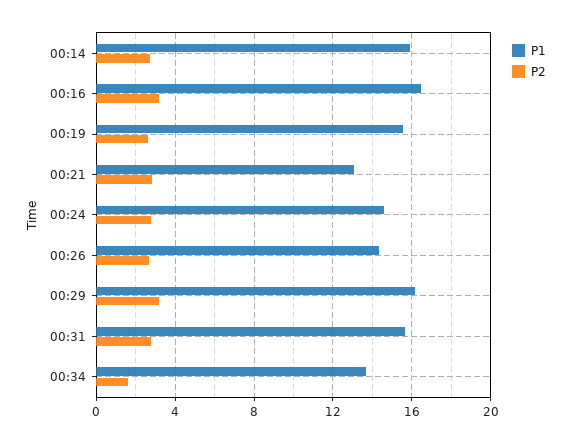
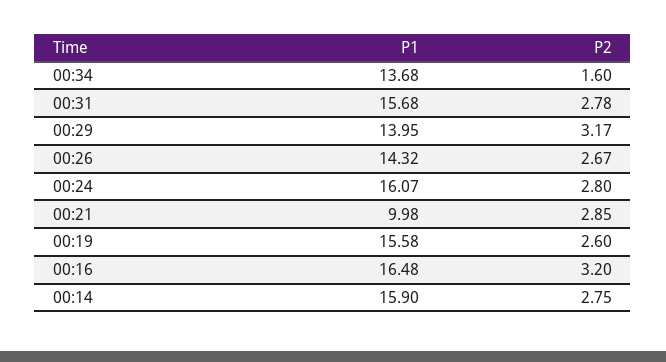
  {
    "P1": {
      "00:14": 15.9,
      "00:16": 16.48,
      "00:19": 15.58,
-     "00:21": 13,
+     "00:21": 9.98,
-     "00:24": 14.5,
+     "00:24": 16.07,
      "00:26": 14.32,
-     "00:29": 16,
+     "00:29": 13.95,
      "00:31": 15.68,
      "00:34": 13.68
    },
    "P2": {
      "00:14": 2.75,
      "00:16": 3.2,
      "00:19": 2.6,
      "00:21": 2.85,
      "00:24": 2.8,
      "00:26": 2.67,
      "00:29": 3.17,
      "00:31": 2.78,
      "00:34": 1.6
    }
  }

